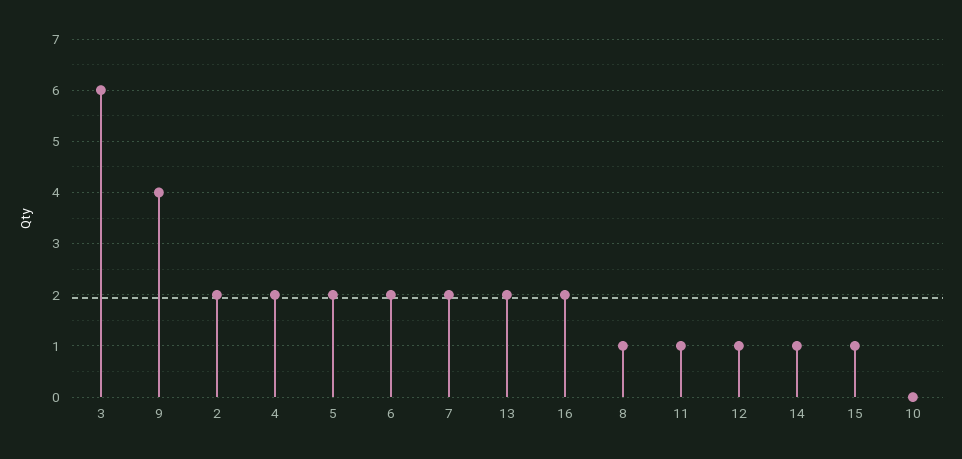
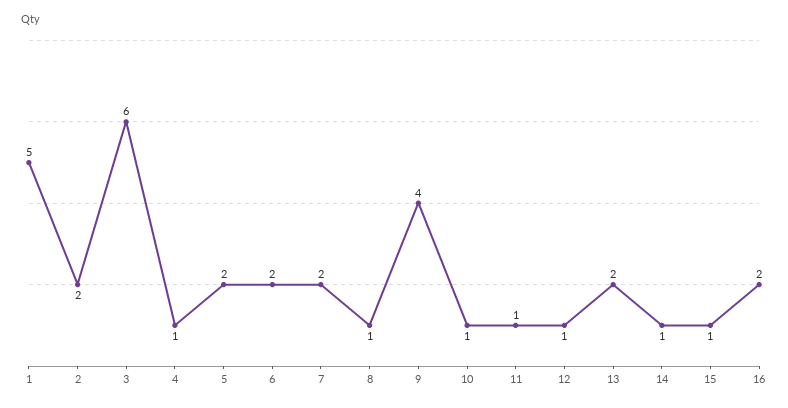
  {
    "3": 6,
    "9": 4,
    "2": 2,
-   "4": 2,
+   "4": 1,
    "5": 2,
    "6": 2,
    "7": 2,
    "13": 2,
    "16": 2,
    "8": 1,
    "11": 1,
    "12": 1,
    "14": 1,
    "15": 1,
-   "10": 0
+   "10": 1,
+   "1": 5
  }

